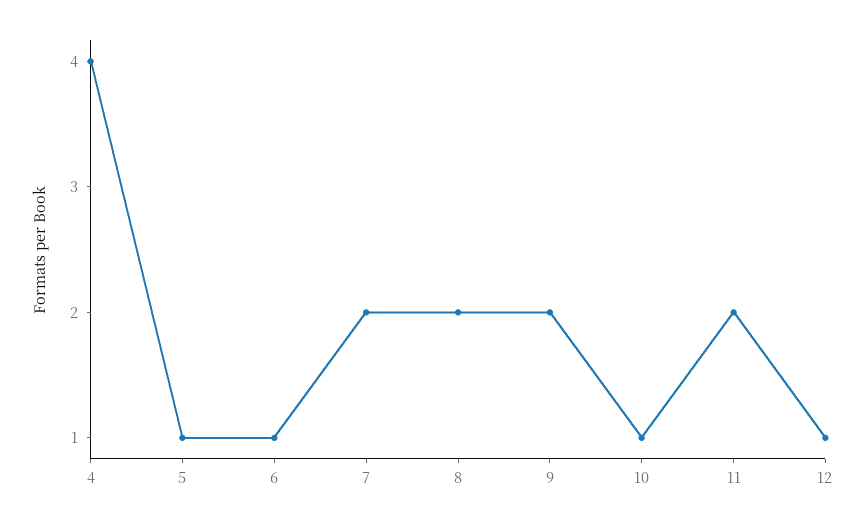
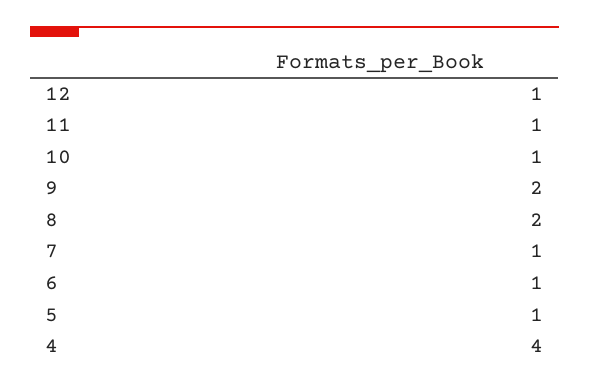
  {
    "4": 4,
    "5": 1,
    "6": 1,
-   "7": 2,
+   "7": 1,
    "8": 2,
    "9": 2,
    "10": 1,
-   "11": 2,
+   "11": 1,
    "12": 1
  }

